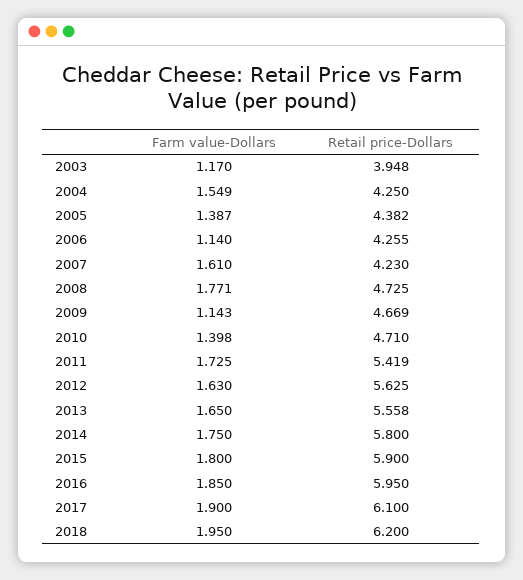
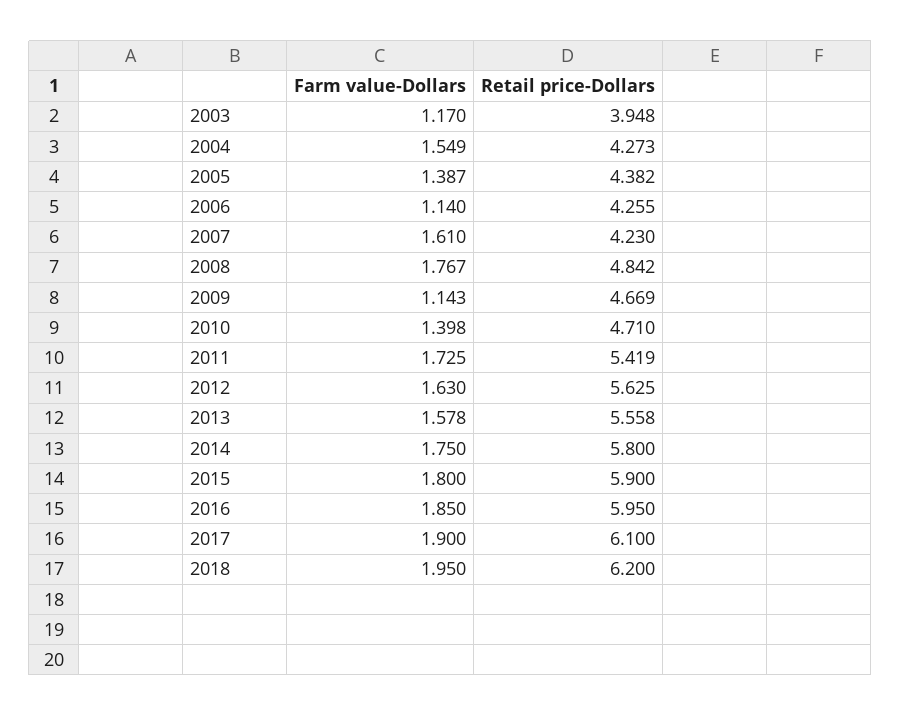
  {
    "Farm value-Dollars": {
      "2003": 1.17,
      "2004": 1.549,
      "2005": 1.387,
      "2006": 1.14,
      "2007": 1.61,
-     "2008": 1.771,
+     "2008": 1.767,
      "2009": 1.143,
      "2010": 1.398,
      "2011": 1.725,
      "2012": 1.63,
-     "2013": 1.65,
+     "2013": 1.578,
      "2014": 1.75,
      "2015": 1.8,
      "2016": 1.85,
      "2017": 1.9,
      "2018": 1.95
    },
    "Retail price-Dollars": {
      "2003": 3.948,
-     "2004": 4.25,
+     "2004": 4.273,
      "2005": 4.382,
      "2006": 4.255,
      "2007": 4.23,
-     "2008": 4.725,
+     "2008": 4.842,
      "2009": 4.669,
      "2010": 4.71,
      "2011": 5.419,
      "2012": 5.625,
      "2013": 5.558,
      "2014": 5.8,
      "2015": 5.9,
      "2016": 5.95,
      "2017": 6.1,
      "2018": 6.2
    }
  }

